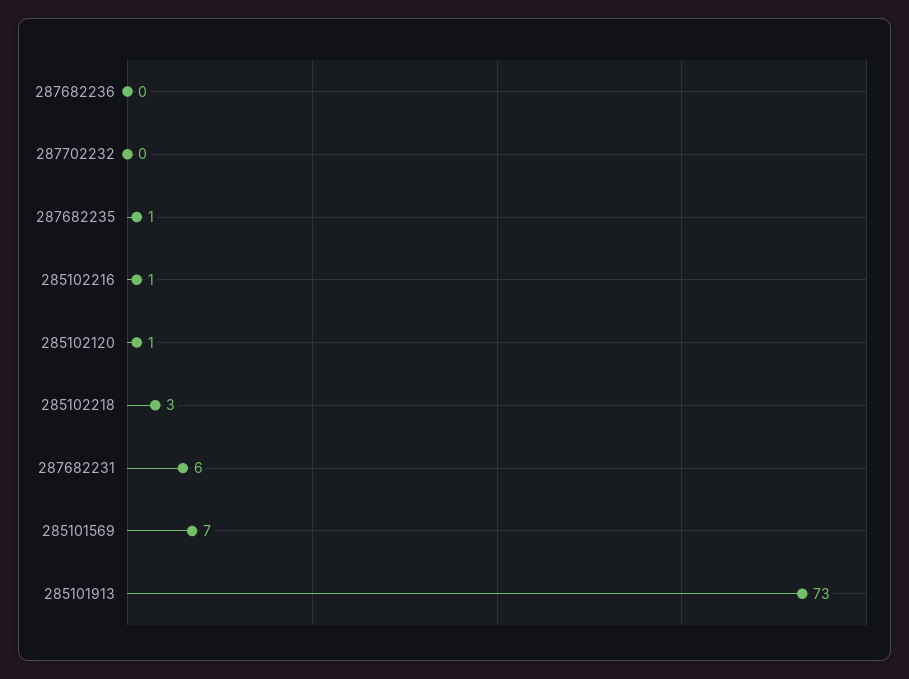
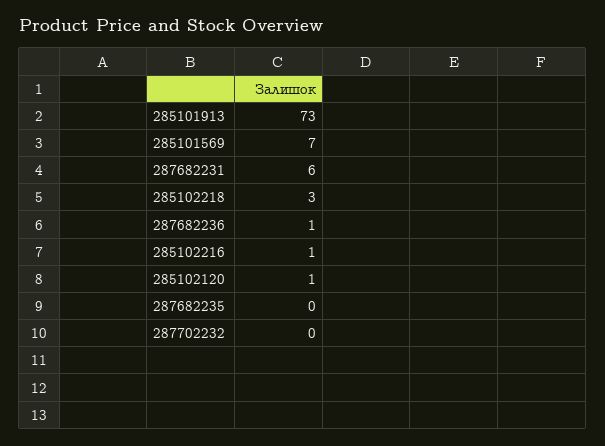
  {
-   "287682236": 0,
+   "287682236": 1,
    "287702232": 0,
-   "287682235": 1,
+   "287682235": 0,
    "285102216": 1,
    "285102120": 1,
    "285102218": 3,
    "287682231": 6,
    "285101569": 7,
    "285101913": 73
  }

